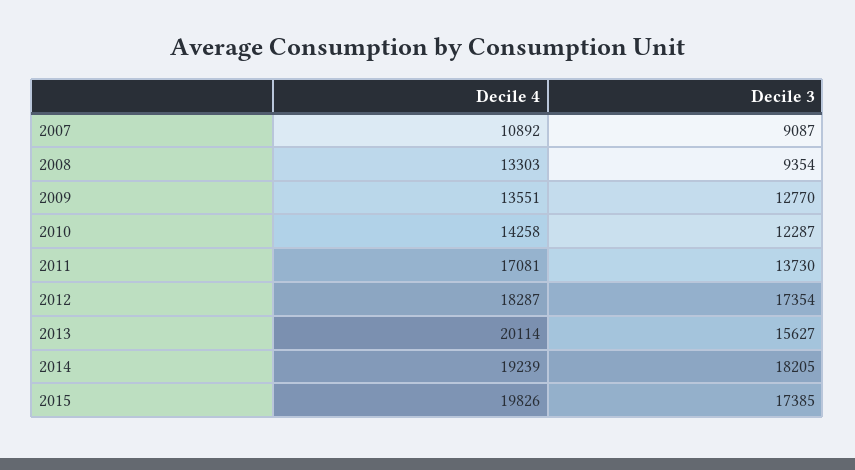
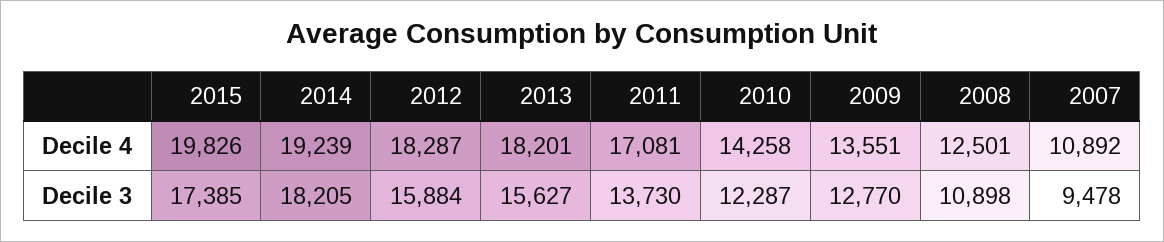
  {
    "Decile 4": {
      "2007": 10892,
-     "2008": 13303,
+     "2008": 12501,
      "2009": 13551,
      "2010": 14258,
      "2011": 17081,
      "2012": 18287,
-     "2013": 20114,
+     "2013": 18201,
      "2014": 19239,
      "2015": 19826
    },
    "Decile 3": {
-     "2007": 9087,
+     "2007": 9478,
-     "2008": 9354,
+     "2008": 10898,
      "2009": 12770,
      "2010": 12287,
      "2011": 13730,
-     "2012": 17354,
+     "2012": 15884,
      "2013": 15627,
      "2014": 18205,
      "2015": 17385
    }
  }

